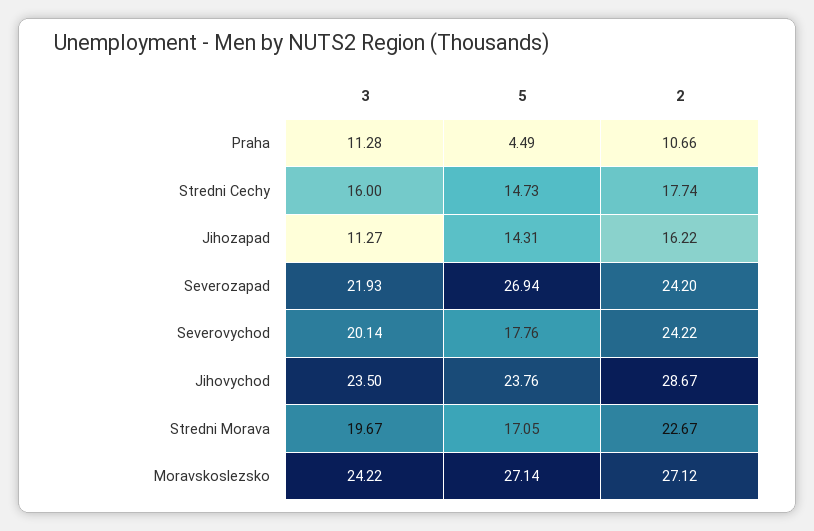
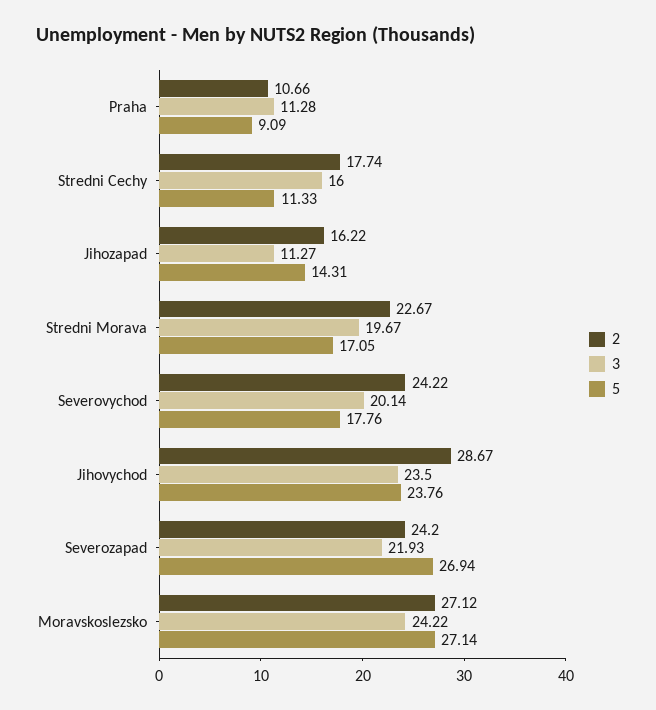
  {
    "3": {
      "Praha": 11.28,
      "Stredni Cechy": 16,
      "Jihozapad": 11.27,
      "Severozapad": 21.93,
      "Severovychod": 20.14,
      "Jihovychod": 23.5,
      "Stredni Morava": 19.67,
      "Moravskoslezsko": 24.22
    },
    "5": {
-     "Praha": 4.49,
+     "Praha": 9.09,
-     "Stredni Cechy": 14.73,
+     "Stredni Cechy": 11.33,
      "Jihozapad": 14.31,
      "Severozapad": 26.94,
      "Severovychod": 17.76,
      "Jihovychod": 23.76,
      "Stredni Morava": 17.05,
      "Moravskoslezsko": 27.14
    },
    "2": {
      "Praha": 10.66,
      "Stredni Cechy": 17.74,
      "Jihozapad": 16.22,
      "Severozapad": 24.2,
      "Severovychod": 24.22,
      "Jihovychod": 28.67,
      "Stredni Morava": 22.67,
      "Moravskoslezsko": 27.12
    }
  }

